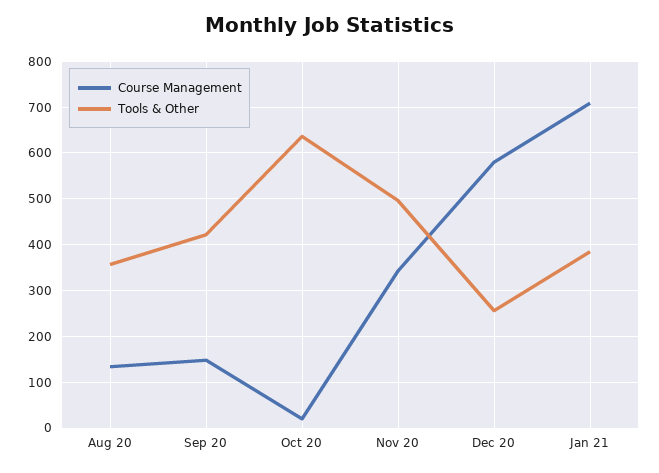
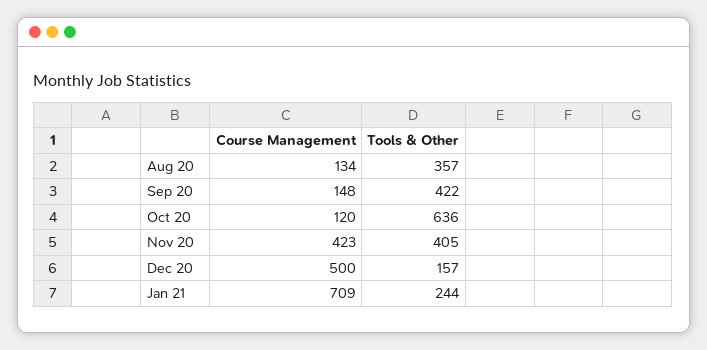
  {
    "Course Management": {
      "Aug 20": 134,
      "Sep 20": 148,
-     "Oct 20": 20,
+     "Oct 20": 120,
-     "Nov 20": 340,
+     "Nov 20": 423,
-     "Dec 20": 580,
+     "Dec 20": 500,
      "Jan 21": 709
    },
    "Tools & Other": {
      "Aug 20": 357,
      "Sep 20": 422,
      "Oct 20": 636,
-     "Nov 20": 500,
+     "Nov 20": 405,
-     "Dec 20": 260,
+     "Dec 20": 157,
-     "Jan 21": 380
+     "Jan 21": 244
    }
  }

